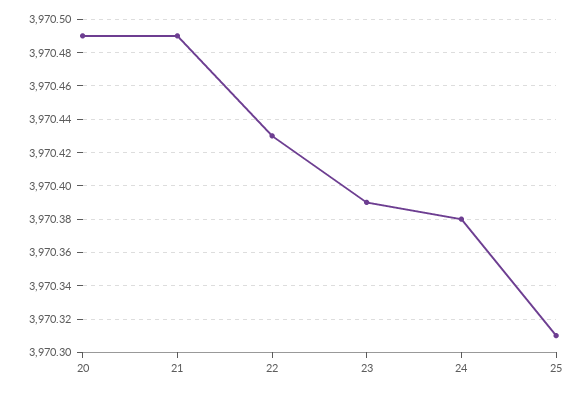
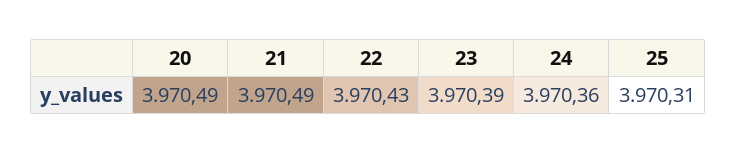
  {
    "20": 3970.49,
    "21": 3970.49,
    "22": 3970.43,
    "23": 3970.39,
-   "24": 3970.38,
+   "24": 3970.36,
    "25": 3970.31
  }

